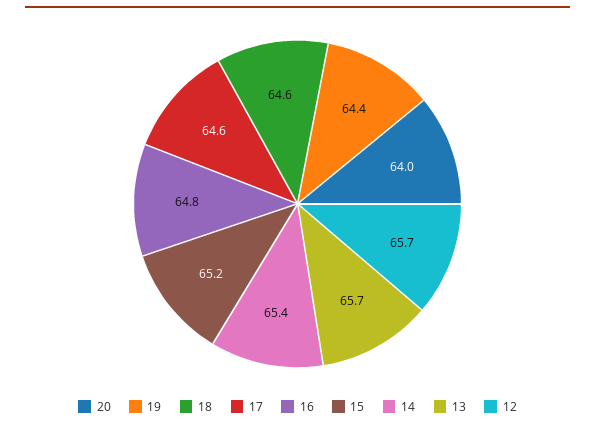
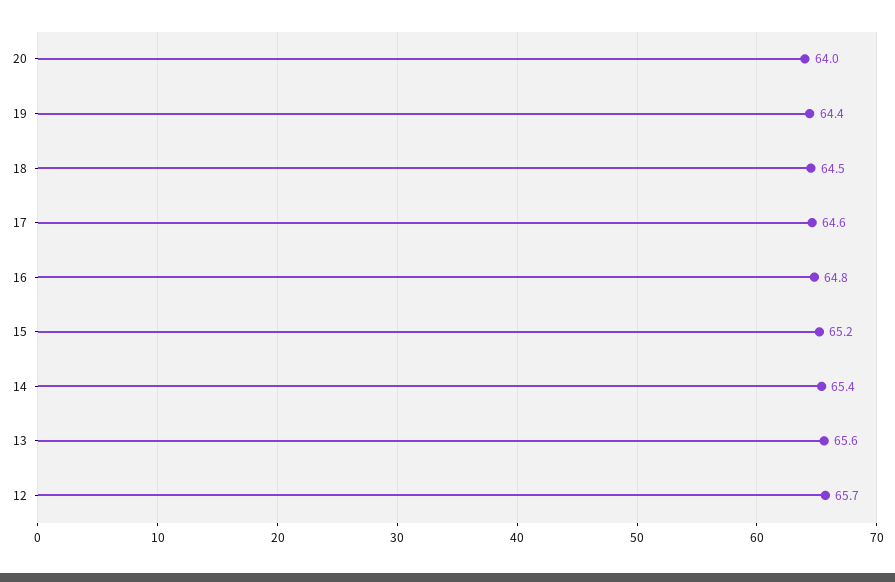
  {
    "20": 64,
    "19": 64.4,
-   "18": 64.6,
+   "18": 64.5,
    "17": 64.6,
    "16": 64.8,
    "15": 65.2,
    "14": 65.4,
-   "13": 65.7,
+   "13": 65.6,
    "12": 65.7
  }

